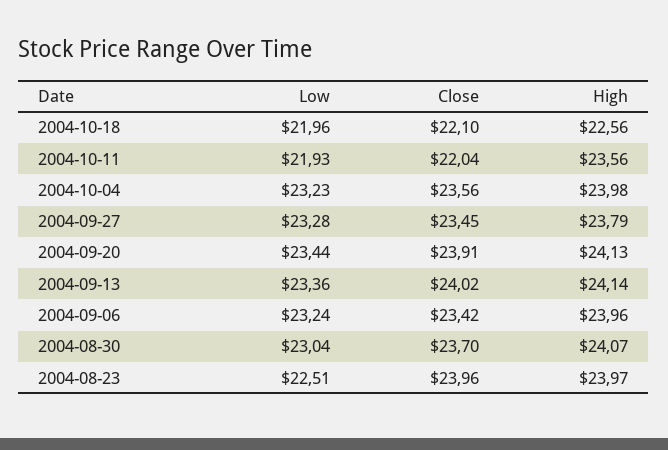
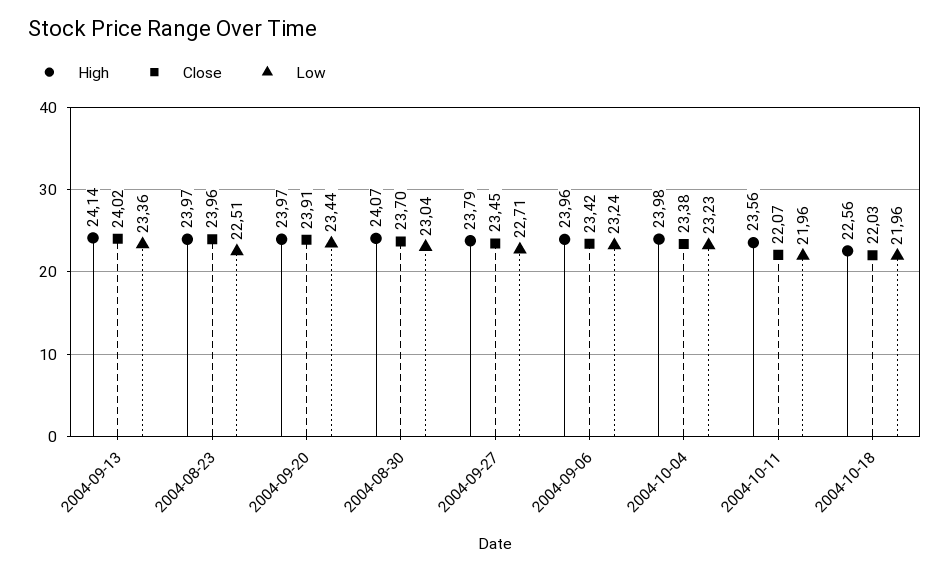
  {
    "Low": {
      "2004-10-18": 21.96,
-     "2004-10-11": 21.93,
+     "2004-10-11": 21.96,
      "2004-10-04": 23.23,
-     "2004-09-27": 23.28,
+     "2004-09-27": 22.71,
      "2004-09-20": 23.44,
      "2004-09-13": 23.36,
      "2004-09-06": 23.24,
      "2004-08-30": 23.04,
      "2004-08-23": 22.51
    },
    "Close": {
-     "2004-10-18": 22.1,
+     "2004-10-18": 22.03,
-     "2004-10-11": 22.04,
+     "2004-10-11": 22.07,
-     "2004-10-04": 23.56,
+     "2004-10-04": 23.38,
      "2004-09-27": 23.45,
      "2004-09-20": 23.91,
      "2004-09-13": 24.02,
      "2004-09-06": 23.42,
      "2004-08-30": 23.7,
      "2004-08-23": 23.96
    },
    "High": {
      "2004-10-18": 22.56,
      "2004-10-11": 23.56,
      "2004-10-04": 23.98,
      "2004-09-27": 23.79,
-     "2004-09-20": 24.13,
+     "2004-09-20": 23.97,
      "2004-09-13": 24.14,
      "2004-09-06": 23.96,
      "2004-08-30": 24.07,
      "2004-08-23": 23.97
    }
  }

